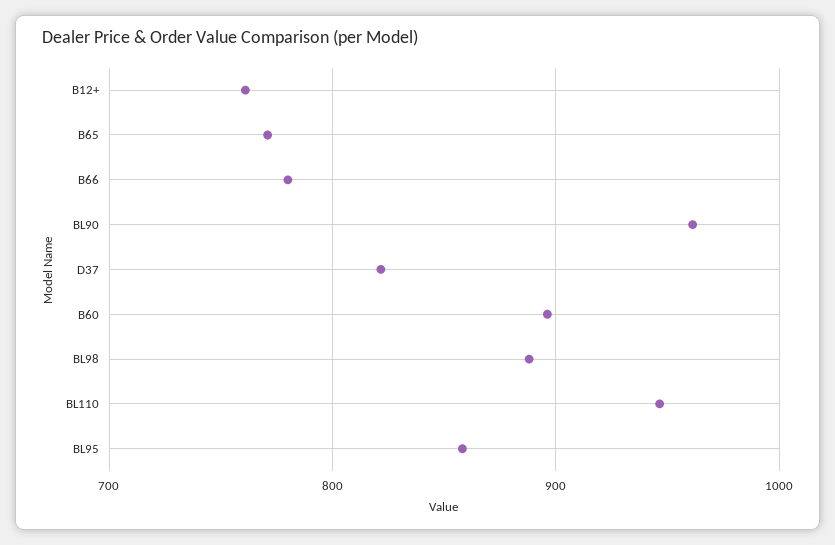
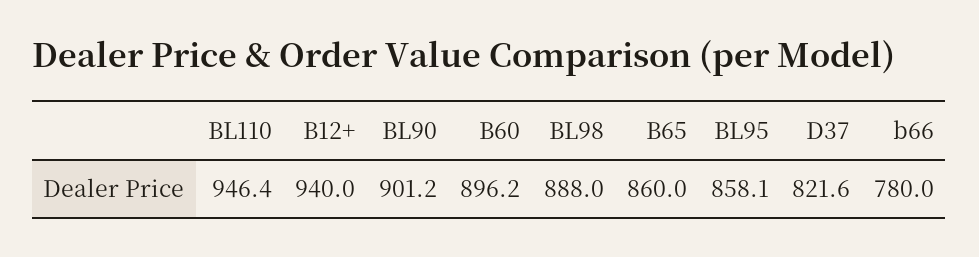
  {
-   "B12+": 760,
+   "B12+": 940,
-   "B65": 770,
+   "B65": 860,
    "B66": 780,
-   "BL90": 960,
+   "BL90": 901.2,
    "D37": 821.6,
    "B60": 896.2,
    "BL98": 888,
    "BL110": 946.4,
    "BL95": 858.1
  }

